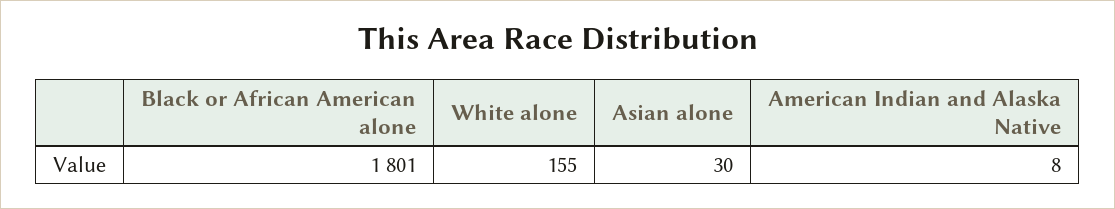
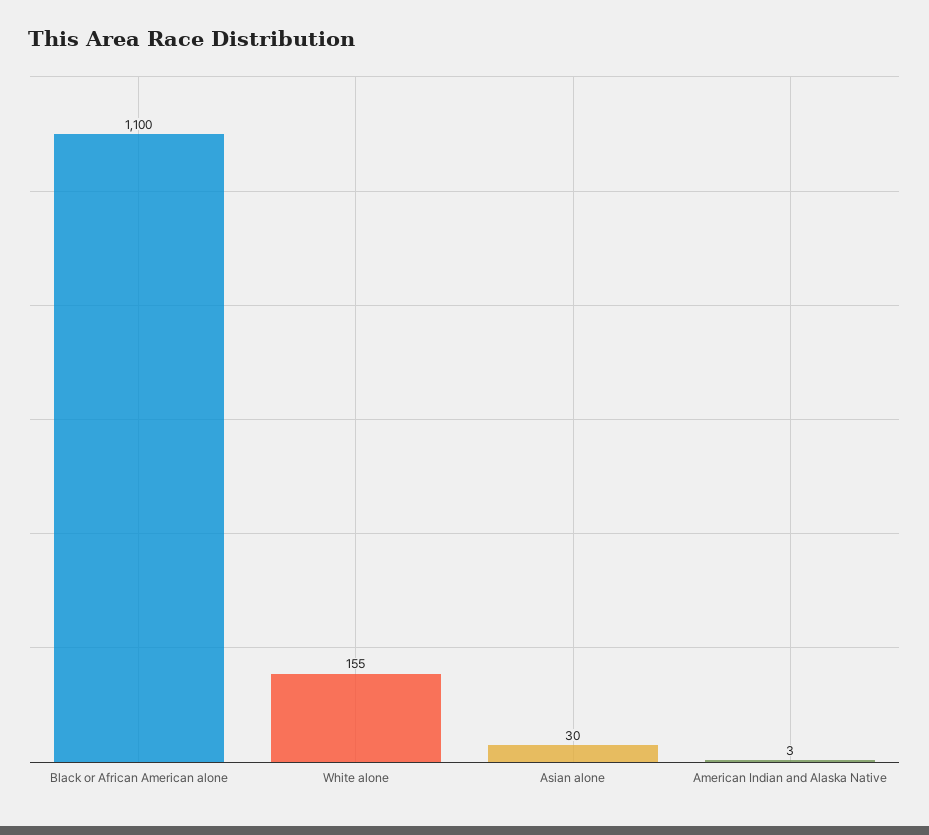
  {
-   "Black or African American alone": 1801,
+   "Black or African American alone": 1100,
    "White alone": 155,
    "Asian alone": 30,
-   "American Indian and Alaska Native": 8
+   "American Indian and Alaska Native": 3
  }

